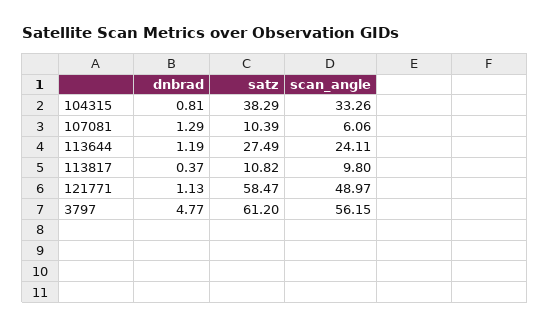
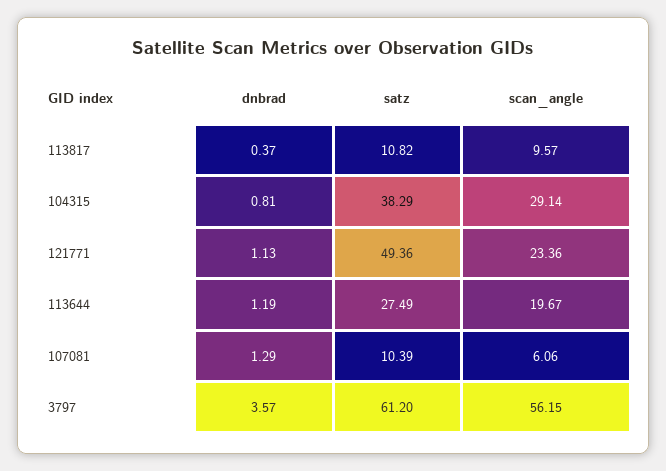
  {
    "dnbrad": {
      "104315": 0.81,
      "107081": 1.29,
      "113644": 1.19,
      "113817": 0.37,
      "121771": 1.13,
-     "3797": 4.77
+     "3797": 3.57
    },
    "satz": {
      "104315": 38.29,
      "107081": 10.39,
      "113644": 27.49,
      "113817": 10.82,
-     "121771": 58.47,
+     "121771": 49.36,
      "3797": 61.2
    },
    "scan_angle": {
-     "104315": 33.26,
+     "104315": 29.14,
      "107081": 6.06,
-     "113644": 24.11,
+     "113644": 19.67,
-     "113817": 9.8,
+     "113817": 9.57,
-     "121771": 48.97,
+     "121771": 23.36,
      "3797": 56.15
    }
  }

